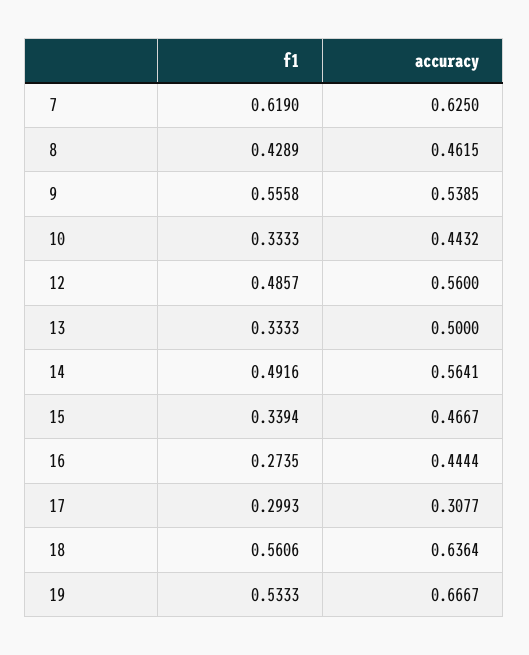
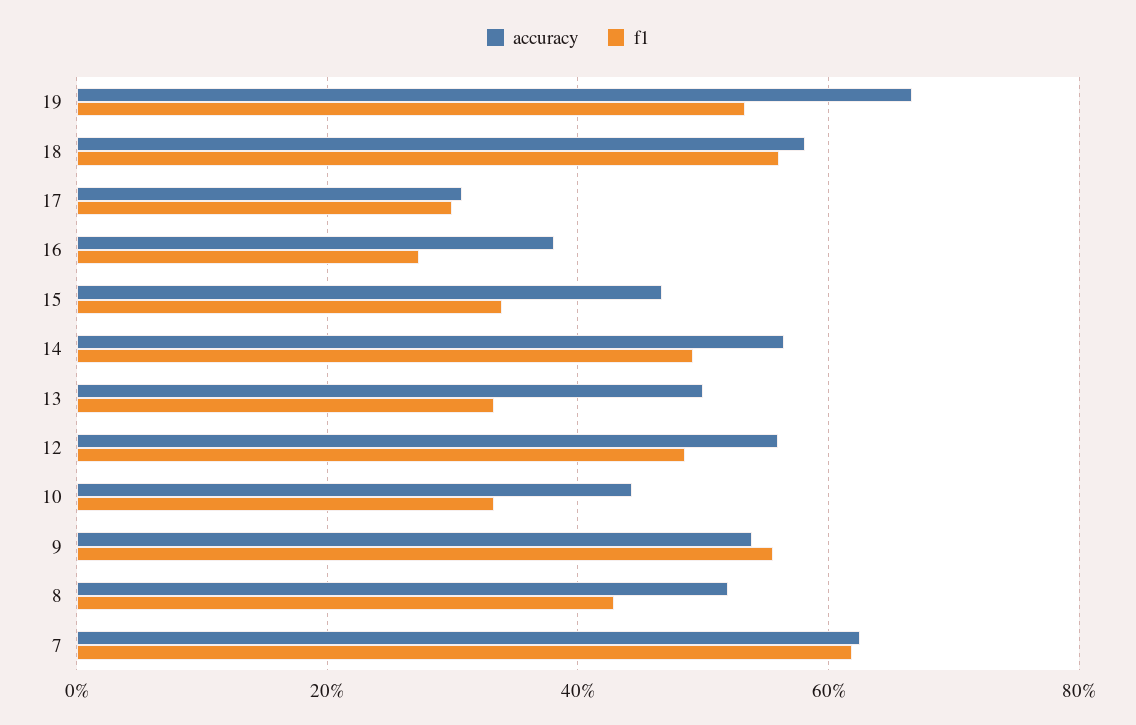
  {
    "f1": {
      "7": 0.619,
      "8": 0.4289,
      "9": 0.5558,
      "10": 0.3333,
      "12": 0.4857,
      "13": 0.3333,
      "14": 0.4916,
      "15": 0.3394,
      "16": 0.2735,
      "17": 0.2993,
      "18": 0.5606,
      "19": 0.5333
    },
    "accuracy": {
      "7": 0.625,
-     "8": 0.4615,
+     "8": 0.52,
      "9": 0.5385,
      "10": 0.4432,
      "12": 0.56,
      "13": 0.5,
      "14": 0.5641,
      "15": 0.4667,
-     "16": 0.4444,
+     "16": 0.38,
      "17": 0.3077,
-     "18": 0.6364,
+     "18": 0.58,
      "19": 0.6667
    }
  }

